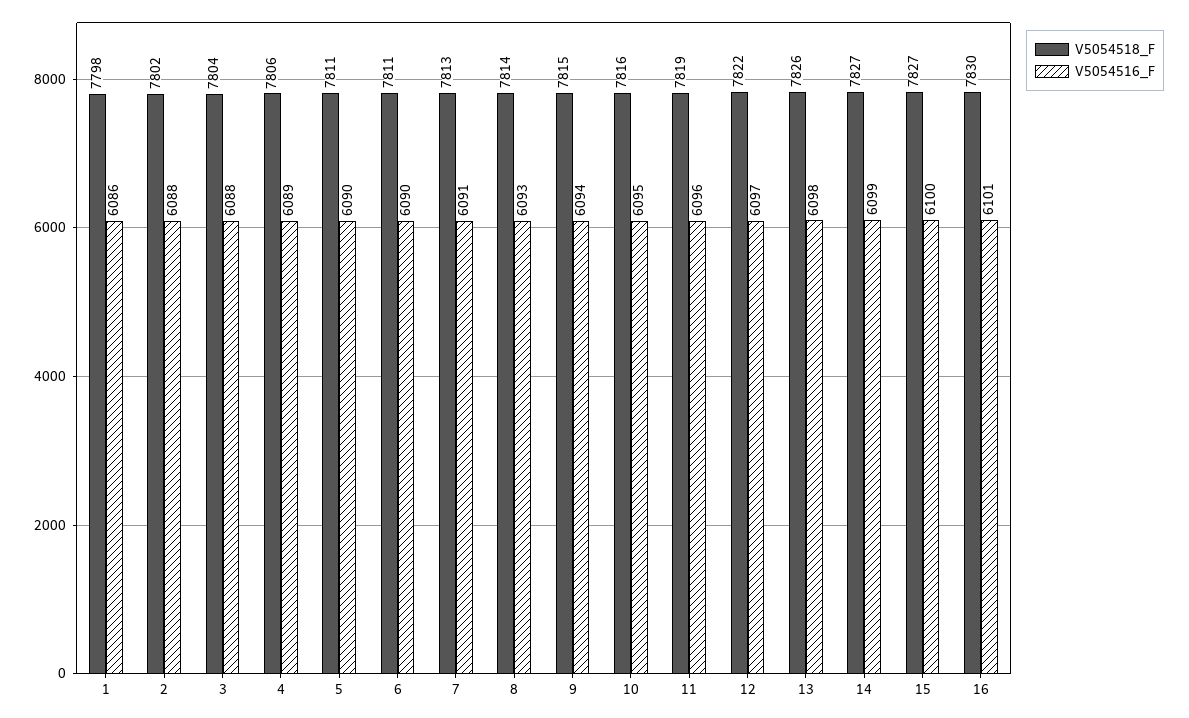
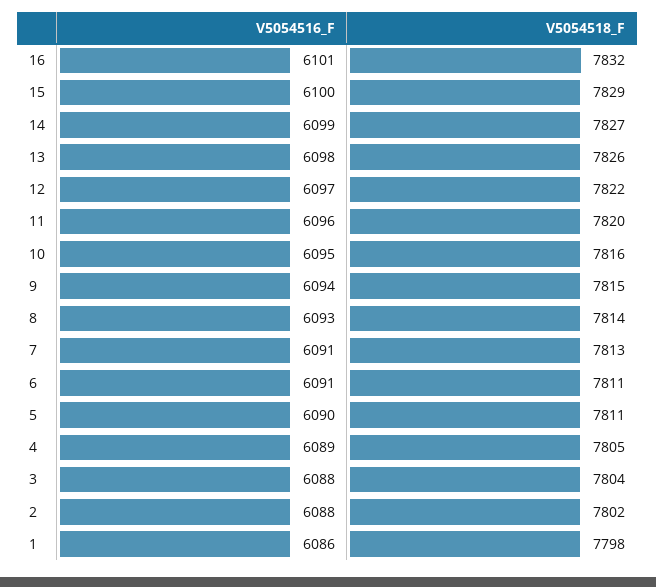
  {
    "V5054518_F": {
      "1": 7798,
      "2": 7802,
      "3": 7804,
-     "4": 7806,
+     "4": 7805,
      "5": 7811,
      "6": 7811,
      "7": 7813,
      "8": 7814,
      "9": 7815,
      "10": 7816,
-     "11": 7819,
+     "11": 7820,
      "12": 7822,
      "13": 7826,
      "14": 7827,
-     "15": 7827,
+     "15": 7829,
-     "16": 7830
+     "16": 7832
    },
    "V5054516_F": {
      "1": 6086,
      "2": 6088,
      "3": 6088,
      "4": 6089,
      "5": 6090,
-     "6": 6090,
+     "6": 6091,
      "7": 6091,
      "8": 6093,
      "9": 6094,
      "10": 6095,
      "11": 6096,
      "12": 6097,
      "13": 6098,
      "14": 6099,
      "15": 6100,
      "16": 6101
    }
  }

